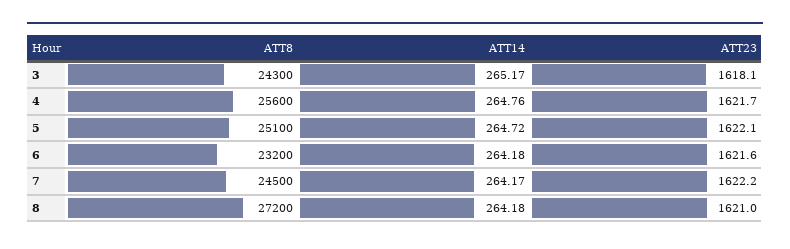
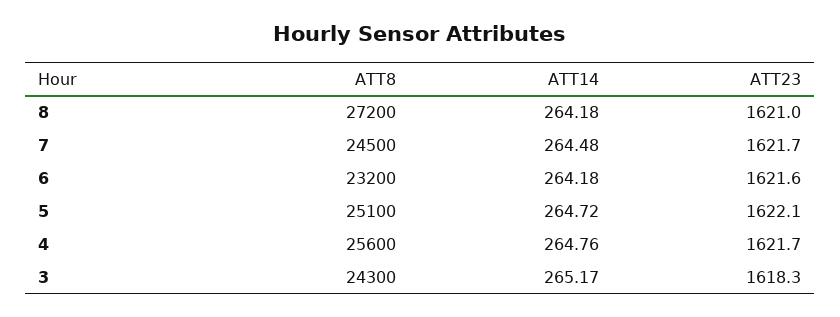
  {
    "ATT8": {
      "3": 24300,
      "4": 25600,
      "5": 25100,
      "6": 23200,
      "7": 24500,
      "8": 27200
    },
    "ATT14": {
      "3": 265.17,
      "4": 264.76,
      "5": 264.72,
      "6": 264.18,
-     "7": 264.17,
+     "7": 264.48,
      "8": 264.18
    },
    "ATT23": {
-     "3": 1618.1,
+     "3": 1618.3,
      "4": 1621.7,
      "5": 1622.1,
      "6": 1621.6,
-     "7": 1622.2,
+     "7": 1621.7,
      "8": 1621
    }
  }

